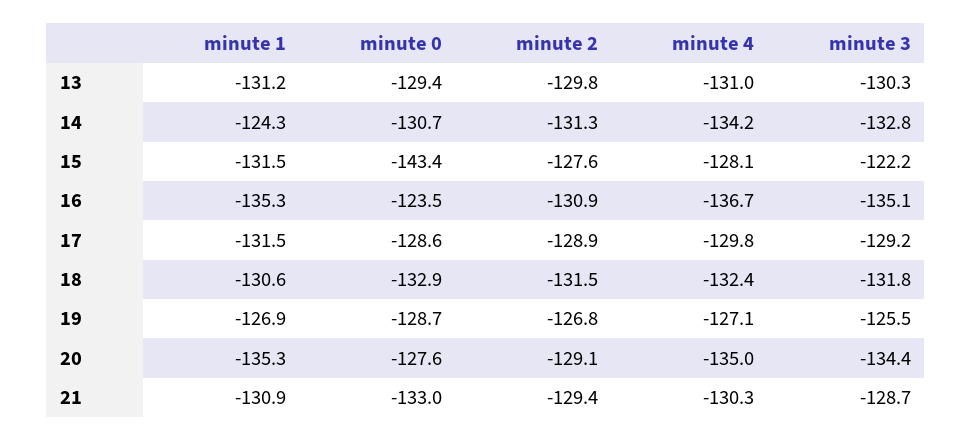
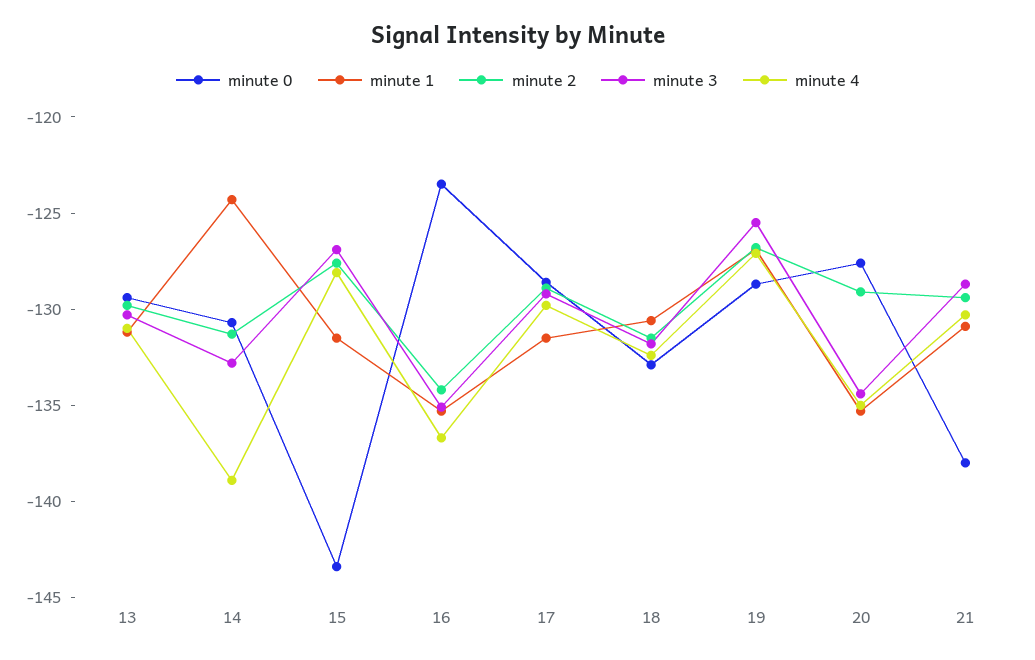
  {
    "minute 1": {
      "13": -131.2,
      "14": -124.3,
      "15": -131.5,
      "16": -135.3,
      "17": -131.5,
      "18": -130.6,
      "19": -126.9,
      "20": -135.3,
      "21": -130.9
    },
    "minute 0": {
      "13": -129.4,
      "14": -130.7,
      "15": -143.4,
      "16": -123.5,
      "17": -128.6,
      "18": -132.9,
      "19": -128.7,
      "20": -127.6,
-     "21": -133
+     "21": -138
    },
    "minute 2": {
      "13": -129.8,
      "14": -131.3,
      "15": -127.6,
-     "16": -130.9,
+     "16": -134,
      "17": -128.9,
      "18": -131.5,
      "19": -126.8,
      "20": -129.1,
      "21": -129.4
    },
    "minute 4": {
      "13": -131,
-     "14": -134.2,
+     "14": -139,
      "15": -128.1,
      "16": -136.7,
      "17": -129.8,
      "18": -132.4,
      "19": -127.1,
      "20": -135,
      "21": -130.3
    },
    "minute 3": {
      "13": -130.3,
      "14": -132.8,
-     "15": -122.2,
+     "15": -127,
      "16": -135.1,
      "17": -129.2,
      "18": -131.8,
      "19": -125.5,
      "20": -134.4,
      "21": -128.7
    }
  }

